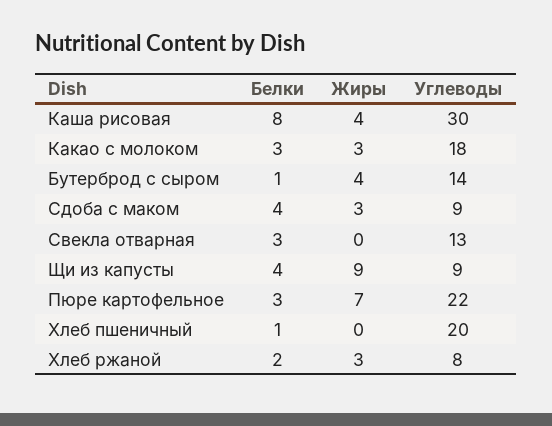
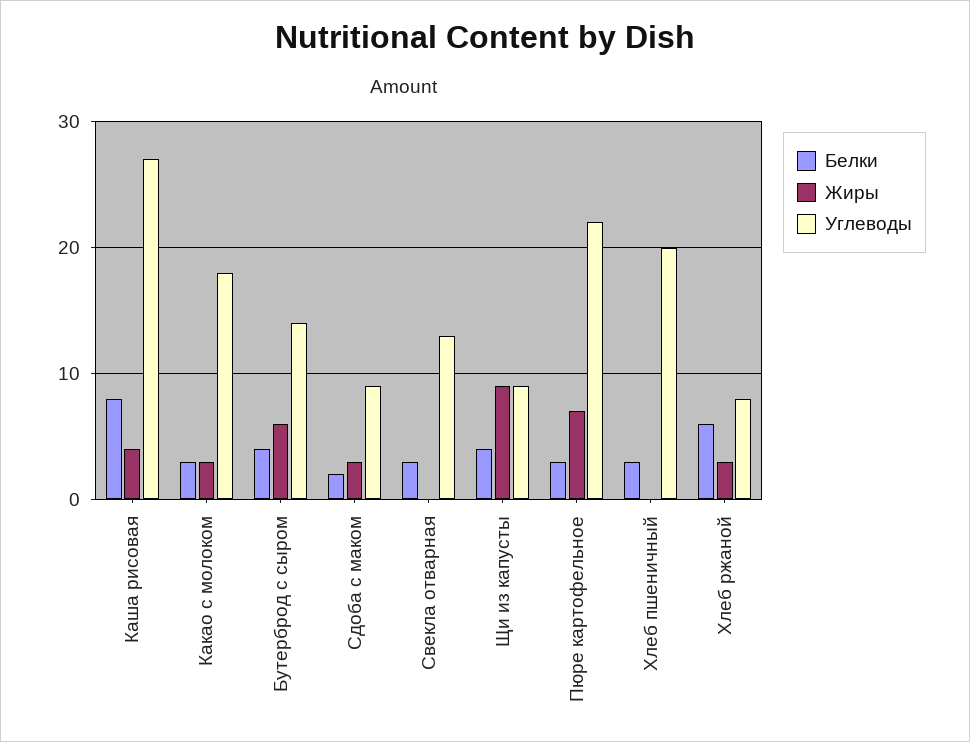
  {
    "Белки": {
      "Каша рисовая": 8,
      "Какао с молоком": 3,
-     "Бутерброд с сыром": 1,
+     "Бутерброд с сыром": 4,
-     "Сдоба с маком": 4,
+     "Сдоба с маком": 2,
      "Свекла отварная": 3,
      "Щи из капусты": 4,
      "Пюре картофельное": 3,
-     "Хлеб пшеничный": 1,
+     "Хлеб пшеничный": 3,
-     "Хлеб ржаной": 2
+     "Хлеб ржаной": 6
    },
    "Жиры": {
      "Каша рисовая": 4,
      "Какао с молоком": 3,
-     "Бутерброд с сыром": 4,
+     "Бутерброд с сыром": 6,
      "Сдоба с маком": 3,
      "Свекла отварная": 0,
      "Щи из капусты": 9,
      "Пюре картофельное": 7,
      "Хлеб пшеничный": 0,
      "Хлеб ржаной": 3
    },
    "Углеводы": {
-     "Каша рисовая": 30,
+     "Каша рисовая": 27,
      "Какао с молоком": 18,
      "Бутерброд с сыром": 14,
      "Сдоба с маком": 9,
      "Свекла отварная": 13,
      "Щи из капусты": 9,
      "Пюре картофельное": 22,
      "Хлеб пшеничный": 20,
      "Хлеб ржаной": 8
    }
  }

